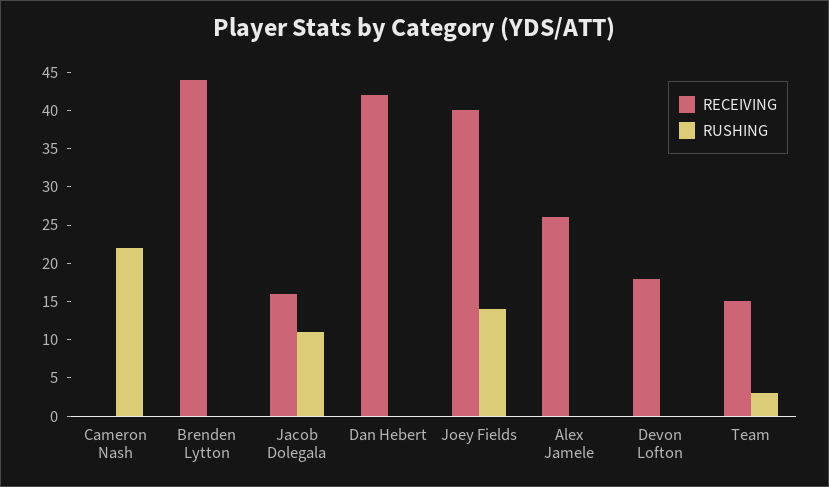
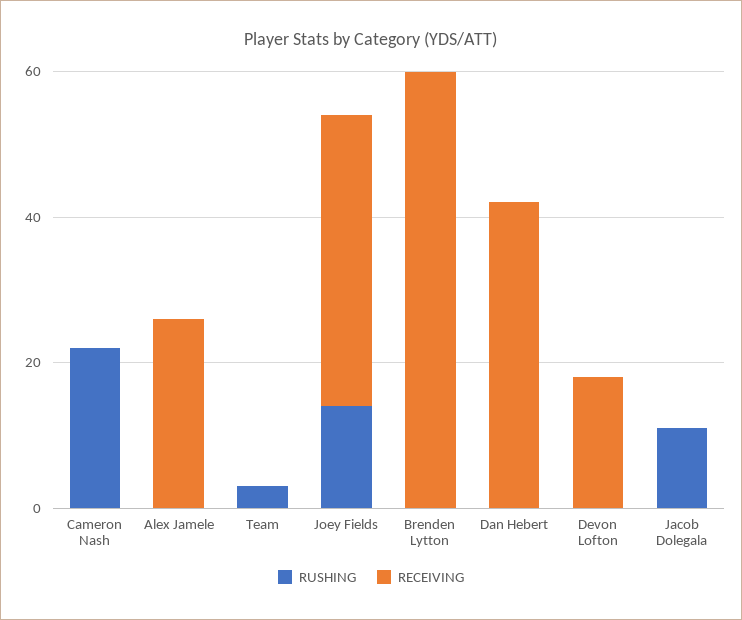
  {
    "RECEIVING": {
      "Cameron Nash": 0,
-     "Brenden Lytton": 45,
+     "Brenden Lytton": 60,
-     "Jacob Dolegala": 15,
+     "Jacob Dolegala": 0,
      "Dan Hebert": 40,
      "Joey Fields": 40,
      "Alex Jamele": 25,
      "Devon Lofton": 20,
-     "Team": 15
+     "Team": 0
    },
    "RUSHING": {
      "Cameron Nash": 20,
      "Brenden Lytton": 0,
      "Jacob Dolegala": 10,
      "Dan Hebert": 0,
      "Joey Fields": 15,
      "Alex Jamele": 0,
      "Devon Lofton": 0,
      "Team": 5
    }
  }

